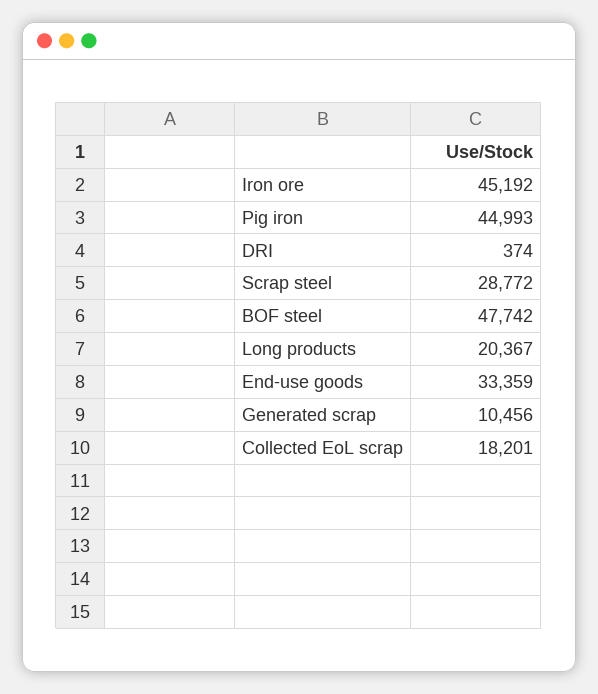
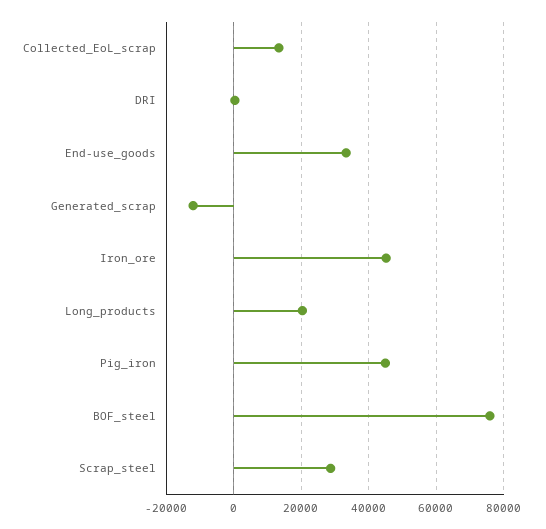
  {
    "Iron ore": 45192,
    "Pig iron": 44993,
    "DRI": 374,
    "Scrap steel": 28772,
-   "BOF steel": 47742,
+   "BOF steel": 76000,
    "Long products": 20367,
    "End-use goods": 33359,
-   "Generated scrap": 10456,
+   "Generated scrap": -12000,
-   "Collected EoL scrap": 18201
+   "Collected EoL scrap": 14000
  }

